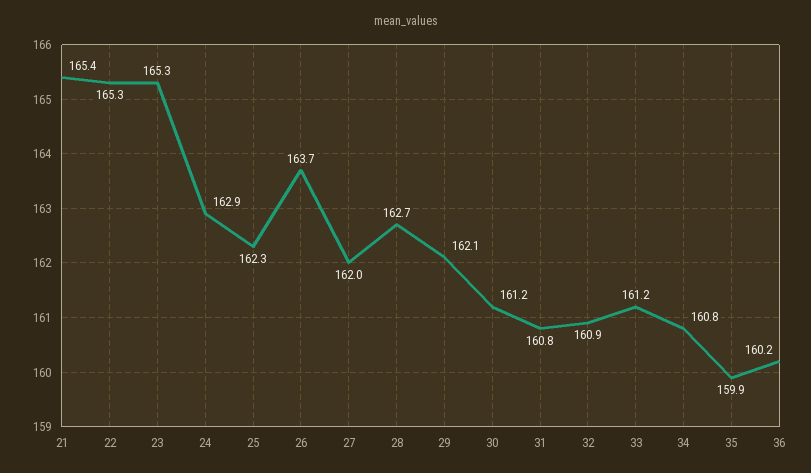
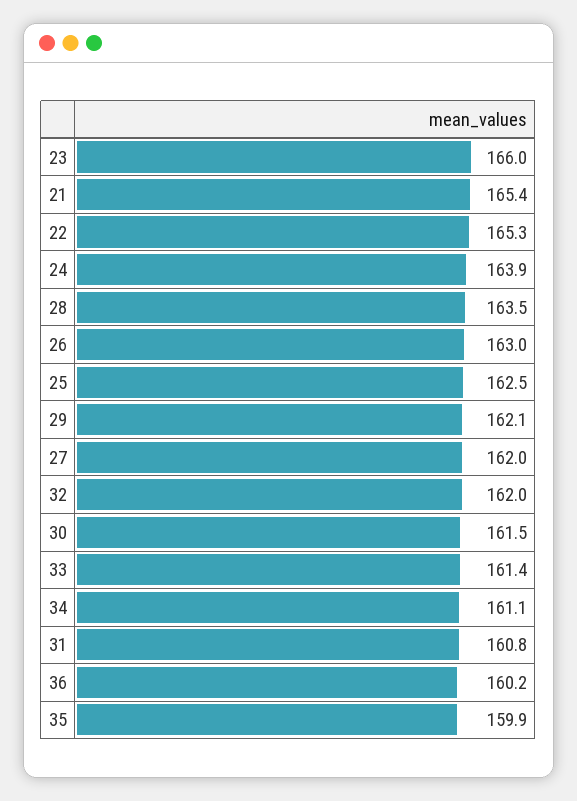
  {
    "21": 165.4,
    "22": 165.3,
-   "23": 165.3,
+   "23": 166,
-   "24": 162.9,
+   "24": 163.9,
-   "25": 162.3,
+   "25": 162.5,
-   "26": 163.7,
+   "26": 163,
    "27": 162,
-   "28": 162.7,
+   "28": 163.5,
    "29": 162.1,
-   "30": 161.2,
+   "30": 161.5,
    "31": 160.8,
-   "32": 160.9,
+   "32": 162,
-   "33": 161.2,
+   "33": 161.4,
-   "34": 160.8,
+   "34": 161.1,
    "35": 159.9,
    "36": 160.2
  }

